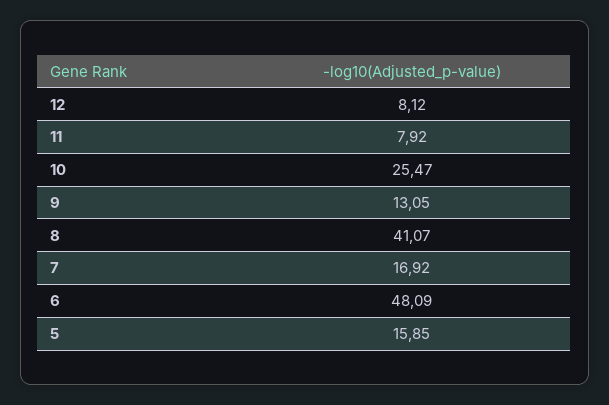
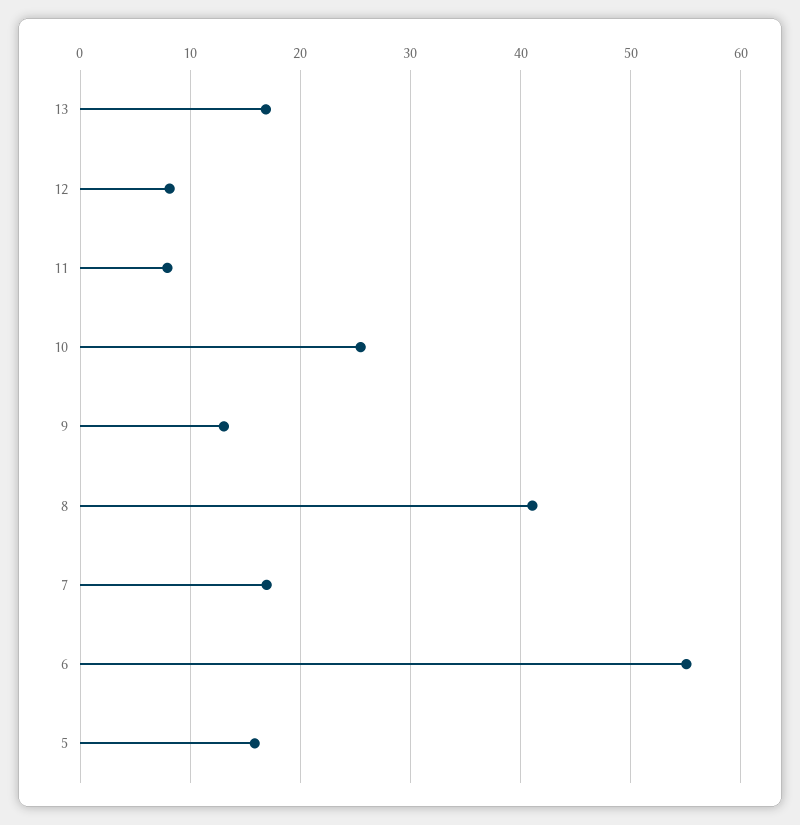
  {
    "12": 8.12,
    "11": 7.92,
    "10": 25.47,
    "9": 13.05,
    "8": 41.07,
    "7": 16.92,
-   "6": 48.09,
+   "6": 55,
-   "5": 15.85
+   "5": 15.85,
+   "13": 17
  }

